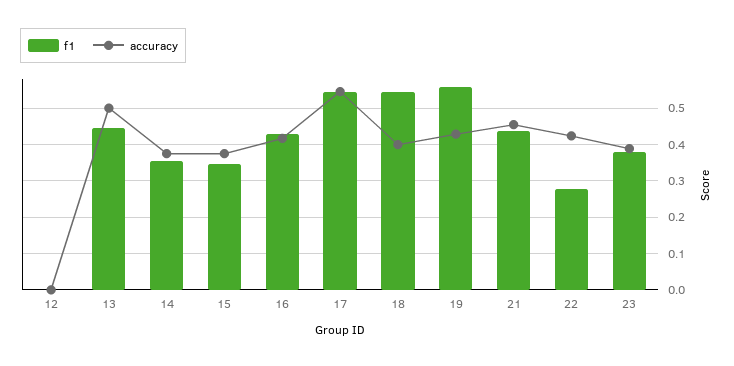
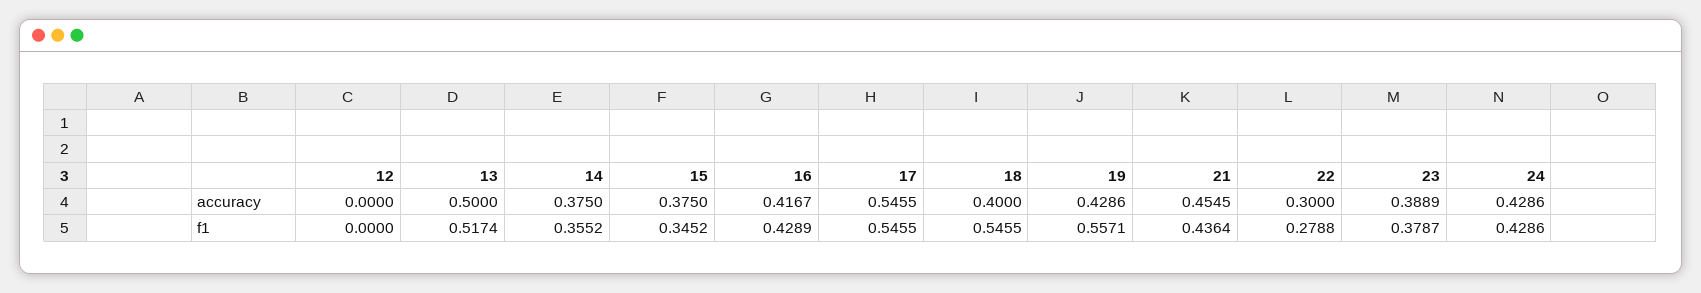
  {
    "f1": {
      "12": 0,
-     "13": 0.44,
+     "13": 0.5174,
      "14": 0.3552,
      "15": 0.3452,
      "16": 0.4289,
      "17": 0.5455,
      "18": 0.5455,
      "19": 0.5571,
      "21": 0.4364,
      "22": 0.2788,
-     "23": 0.3787
+     "23": 0.3787,
+     "24": 0.4286
    },
    "accuracy": {
      "12": 0,
      "13": 0.5,
      "14": 0.375,
      "15": 0.375,
      "16": 0.4167,
      "17": 0.5455,
      "18": 0.4,
      "19": 0.4286,
      "21": 0.4545,
-     "22": 0.42,
+     "22": 0.3,
-     "23": 0.3889
+     "23": 0.3889,
+     "24": 0.4286
    }
  }

